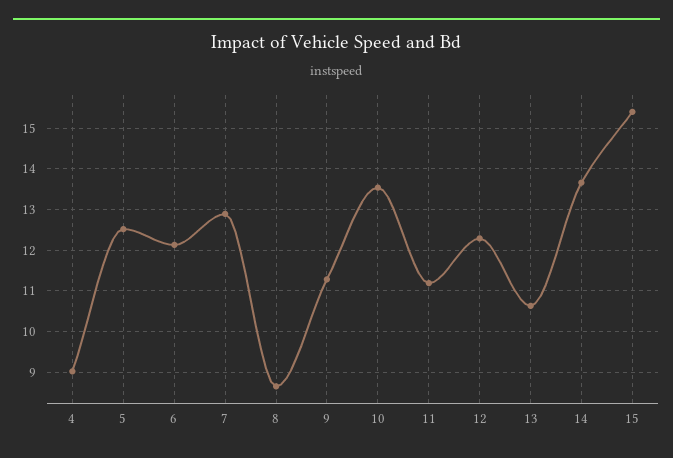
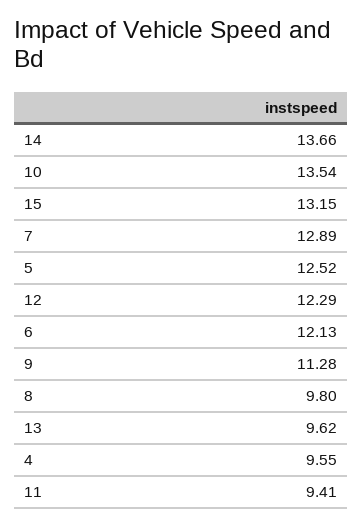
  {
-   "4": 9,
+   "4": 9.55,
    "5": 12.52,
    "6": 12.13,
    "7": 12.89,
-   "8": 8.6,
+   "8": 9.8,
    "9": 11.28,
    "10": 13.54,
-   "11": 11.2,
+   "11": 9.41,
    "12": 12.29,
-   "13": 10.6,
+   "13": 9.62,
    "14": 13.66,
-   "15": 15.4
+   "15": 13.15
  }

